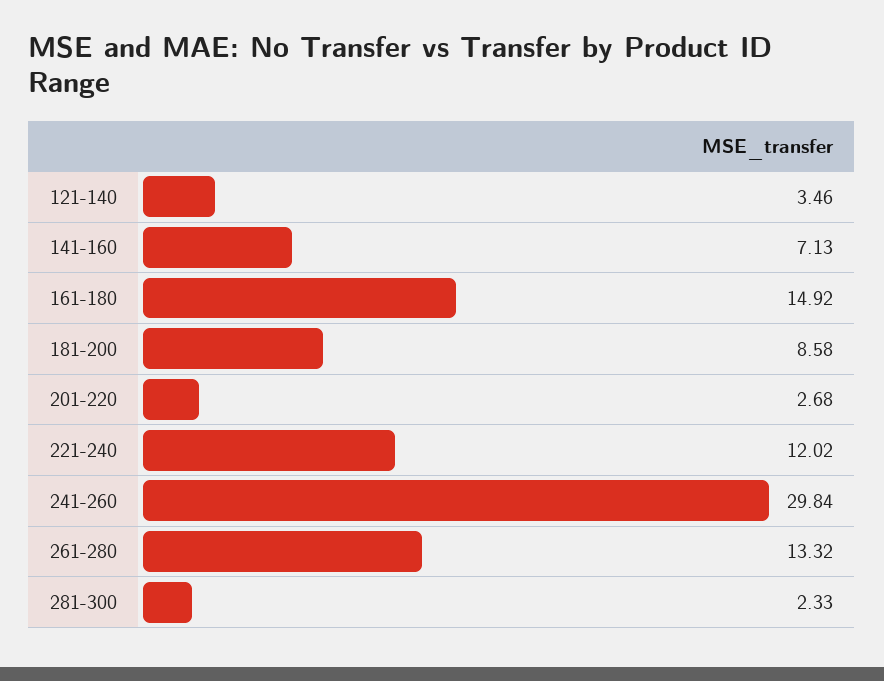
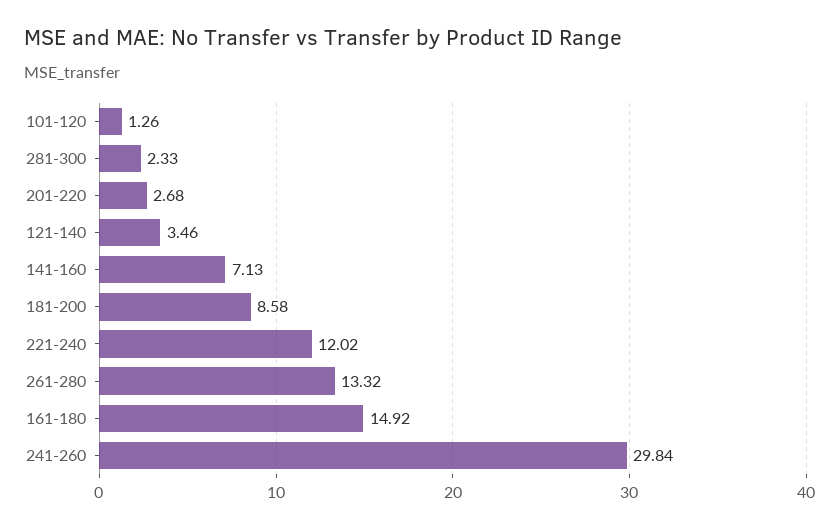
  {
    "121-140": 3.46,
    "141-160": 7.13,
    "161-180": 14.92,
    "181-200": 8.58,
    "201-220": 2.68,
    "221-240": 12.02,
    "241-260": 29.84,
    "261-280": 13.32,
-   "281-300": 2.33
+   "281-300": 2.33,
+   "101-120": 1.26
  }

